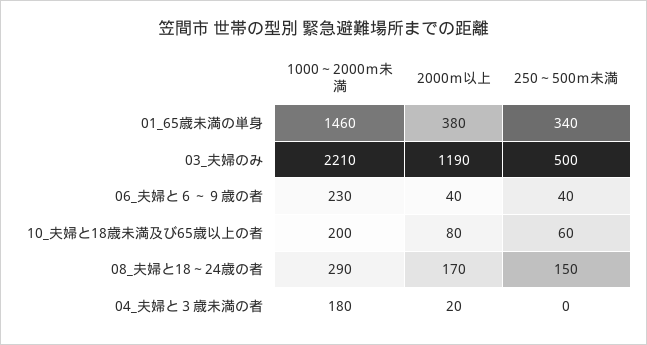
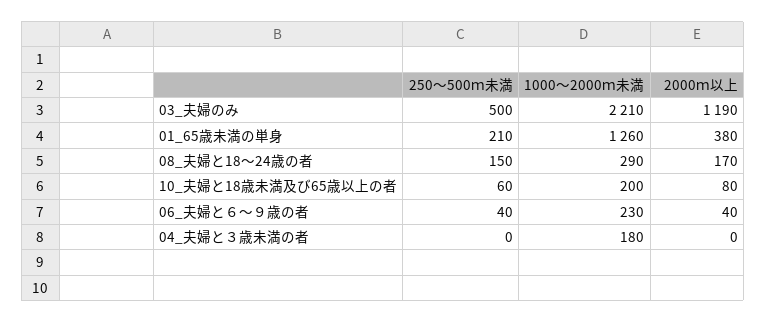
  {
    "1000～2000ｍ未満": {
-     "01_65歳未満の単身": 1460,
+     "01_65歳未満の単身": 1260,
      "03_夫婦のみ": 2210,
      "06_夫婦と６～９歳の者": 230,
      "10_夫婦と18歳未満及び65歳以上の者": 200,
      "08_夫婦と18～24歳の者": 290,
      "04_夫婦と３歳未満の者": 180
    },
    "2000ｍ以上": {
      "01_65歳未満の単身": 380,
      "03_夫婦のみ": 1190,
      "06_夫婦と６～９歳の者": 40,
      "10_夫婦と18歳未満及び65歳以上の者": 80,
      "08_夫婦と18～24歳の者": 170,
-     "04_夫婦と３歳未満の者": 20
+     "04_夫婦と３歳未満の者": 0
    },
    "250～500ｍ未満": {
-     "01_65歳未満の単身": 340,
+     "01_65歳未満の単身": 210,
      "03_夫婦のみ": 500,
      "06_夫婦と６～９歳の者": 40,
      "10_夫婦と18歳未満及び65歳以上の者": 60,
      "08_夫婦と18～24歳の者": 150,
      "04_夫婦と３歳未満の者": 0
    }
  }

